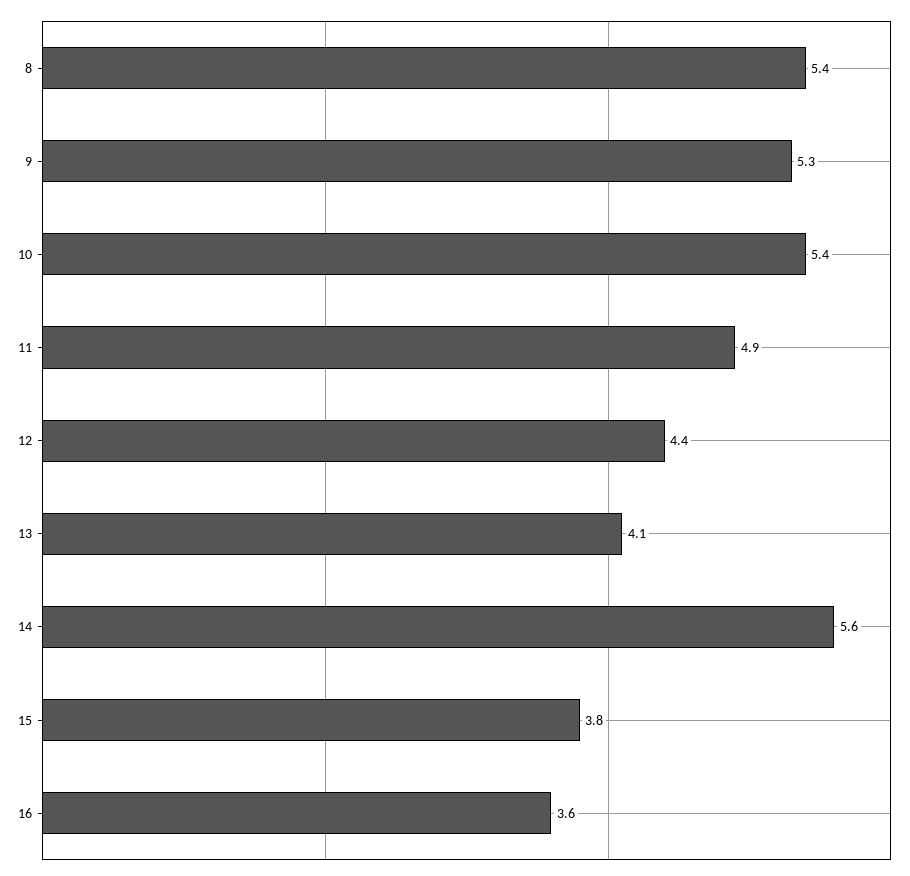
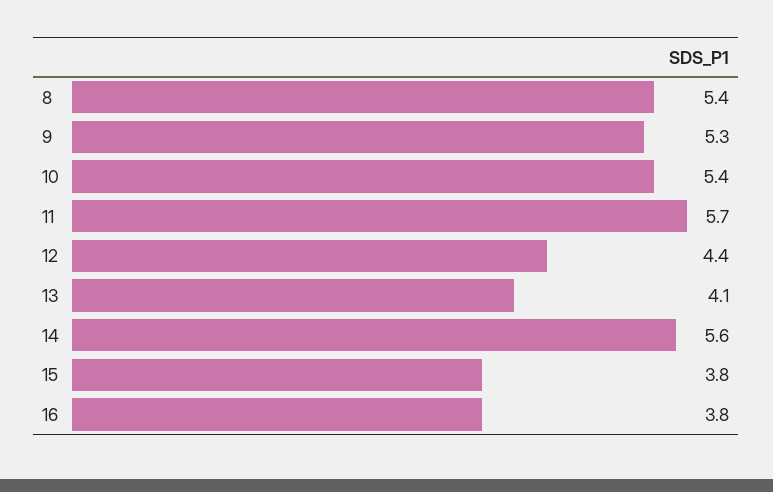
  {
    "8": 5.4,
    "9": 5.3,
    "10": 5.4,
-   "11": 4.9,
+   "11": 5.7,
    "12": 4.4,
    "13": 4.1,
    "14": 5.6,
    "15": 3.8,
-   "16": 3.6
+   "16": 3.8
  }

